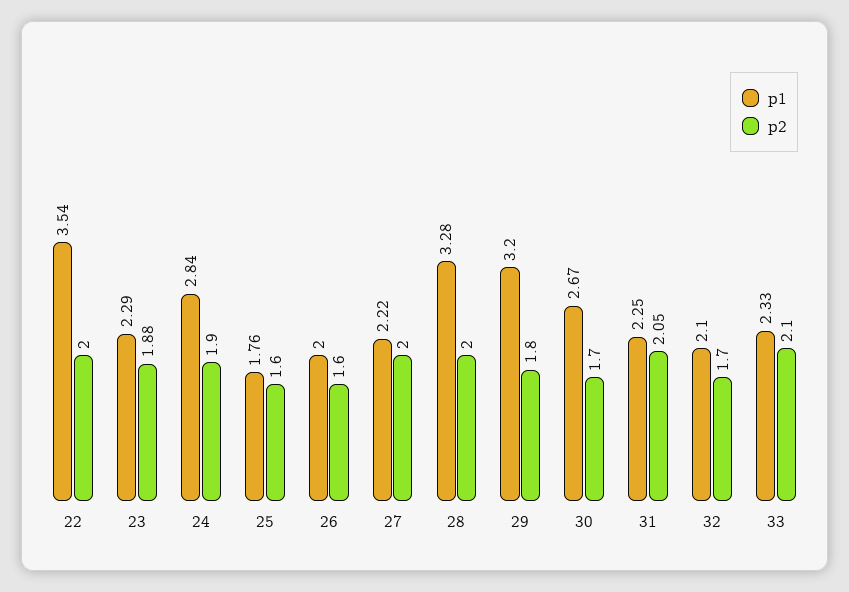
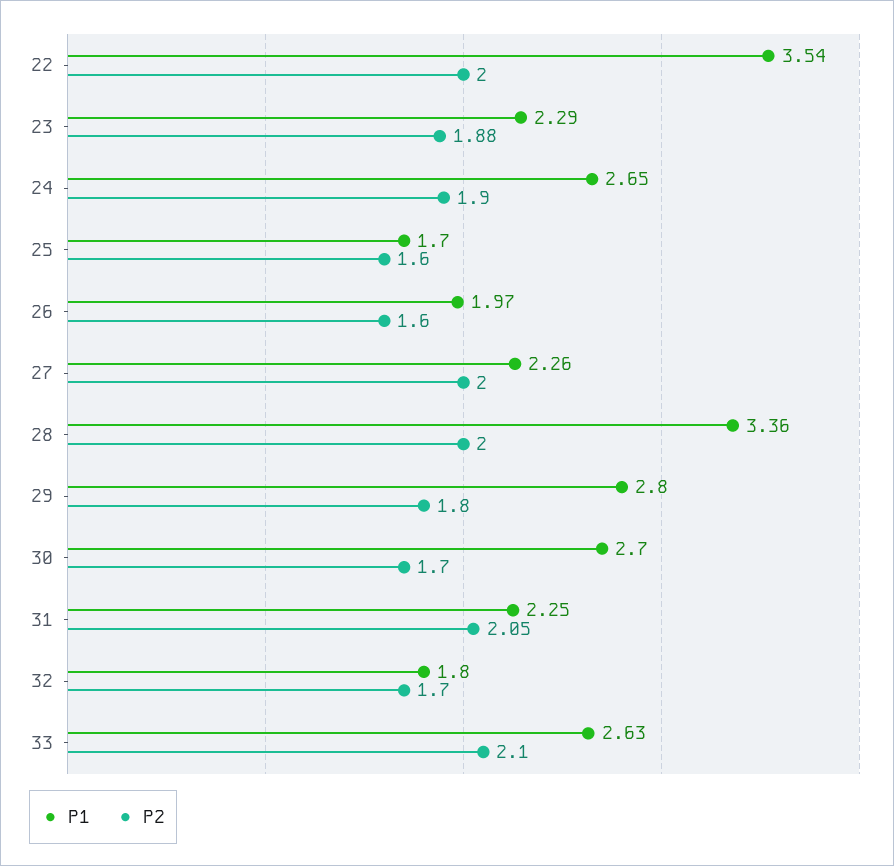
  {
    "p1": {
      "22": 3.54,
      "23": 2.29,
-     "24": 2.84,
+     "24": 2.65,
-     "25": 1.76,
+     "25": 1.7,
-     "26": 2,
+     "26": 1.97,
-     "27": 2.22,
+     "27": 2.26,
-     "28": 3.28,
+     "28": 3.36,
-     "29": 3.2,
+     "29": 2.8,
-     "30": 2.67,
+     "30": 2.7,
      "31": 2.25,
-     "32": 2.1,
+     "32": 1.8,
-     "33": 2.33
+     "33": 2.63
    },
    "p2": {
      "22": 2,
      "23": 1.88,
      "24": 1.9,
      "25": 1.6,
      "26": 1.6,
      "27": 2,
      "28": 2,
      "29": 1.8,
      "30": 1.7,
      "31": 2.05,
      "32": 1.7,
      "33": 2.1
    }
  }

